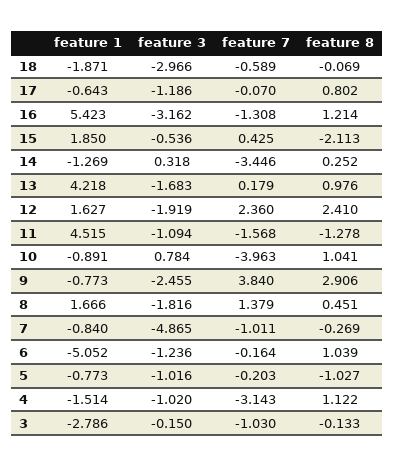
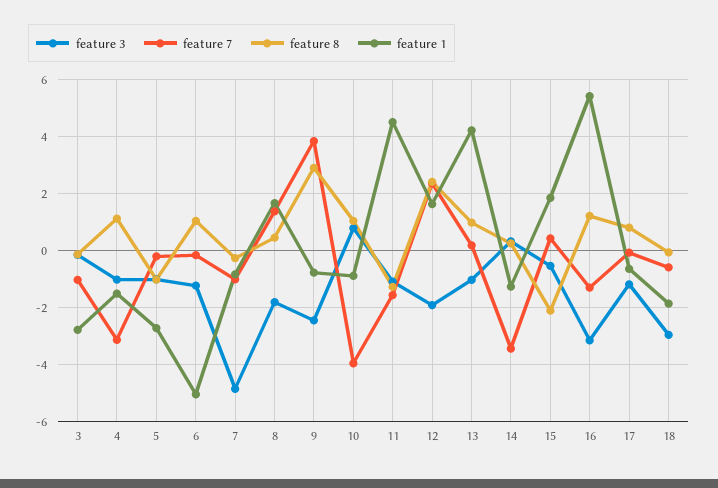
  {
    "feature 1": {
      "18": -1.871,
      "17": -0.643,
      "16": 5.423,
      "15": 1.85,
      "14": -1.269,
      "13": 4.218,
      "12": 1.627,
      "11": 4.515,
      "10": -0.891,
      "9": -0.773,
      "8": 1.666,
      "7": -0.84,
      "6": -5.052,
-     "5": -0.773,
+     "5": -2.75,
      "4": -1.514,
      "3": -2.786
    },
    "feature 3": {
      "18": -2.966,
      "17": -1.186,
      "16": -3.162,
      "15": -0.536,
      "14": 0.318,
-     "13": -1.683,
+     "13": -1,
      "12": -1.919,
      "11": -1.094,
      "10": 0.784,
      "9": -2.455,
      "8": -1.816,
      "7": -4.865,
      "6": -1.236,
      "5": -1.016,
      "4": -1.02,
      "3": -0.15
    },
    "feature 7": {
      "18": -0.589,
      "17": -0.07,
      "16": -1.308,
      "15": 0.425,
      "14": -3.446,
      "13": 0.179,
      "12": 2.36,
      "11": -1.568,
      "10": -3.963,
      "9": 3.84,
      "8": 1.379,
      "7": -1.011,
      "6": -0.164,
      "5": -0.203,
      "4": -3.143,
      "3": -1.03
    },
    "feature 8": {
      "18": -0.069,
      "17": 0.802,
      "16": 1.214,
      "15": -2.113,
      "14": 0.252,
      "13": 0.976,
      "12": 2.41,
      "11": -1.278,
      "10": 1.041,
      "9": 2.906,
      "8": 0.451,
      "7": -0.269,
      "6": 1.039,
      "5": -1.027,
      "4": 1.122,
      "3": -0.133
    }
  }

